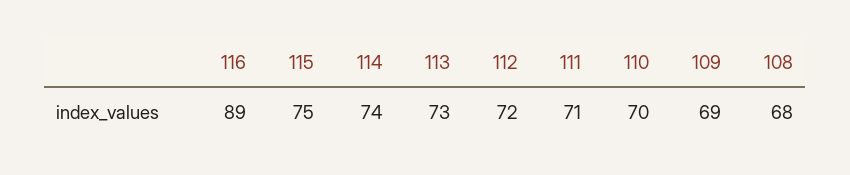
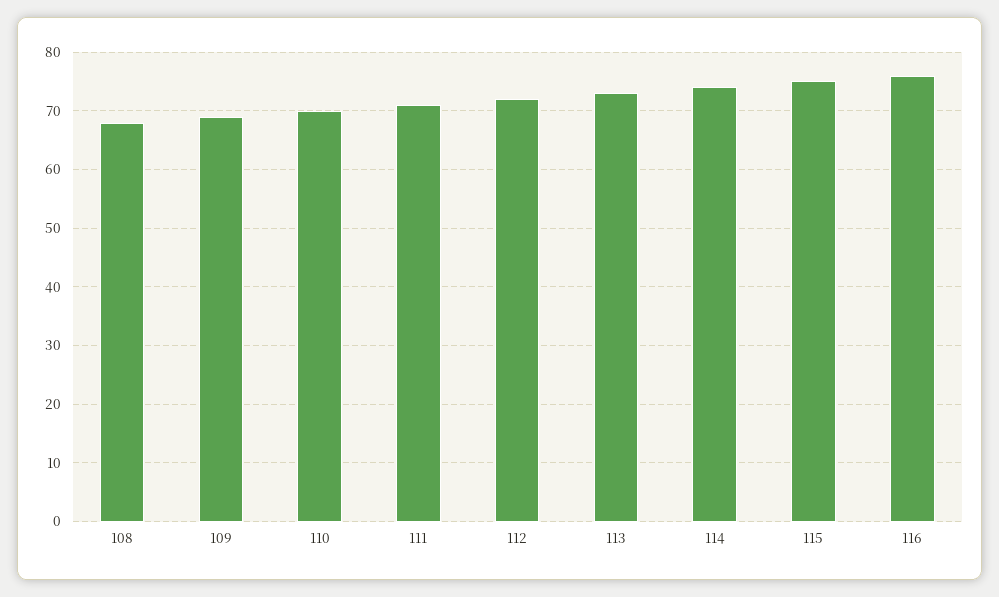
  {
-   "116": 89,
+   "116": 75,
    "115": 75,
    "114": 74,
    "113": 73,
    "112": 72,
    "111": 71,
    "110": 70,
    "109": 69,
    "108": 68
  }

